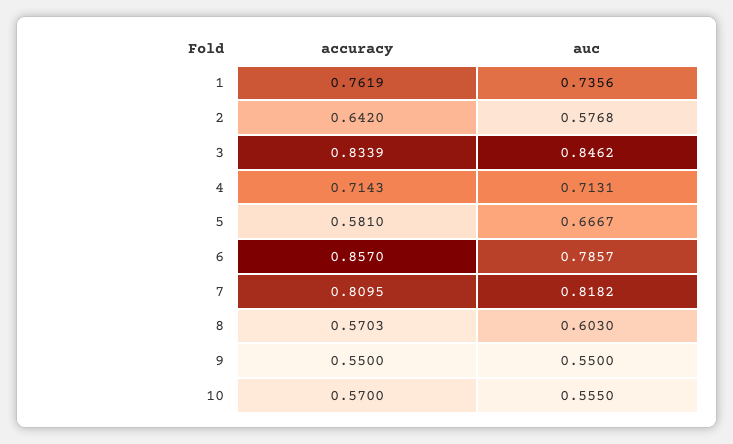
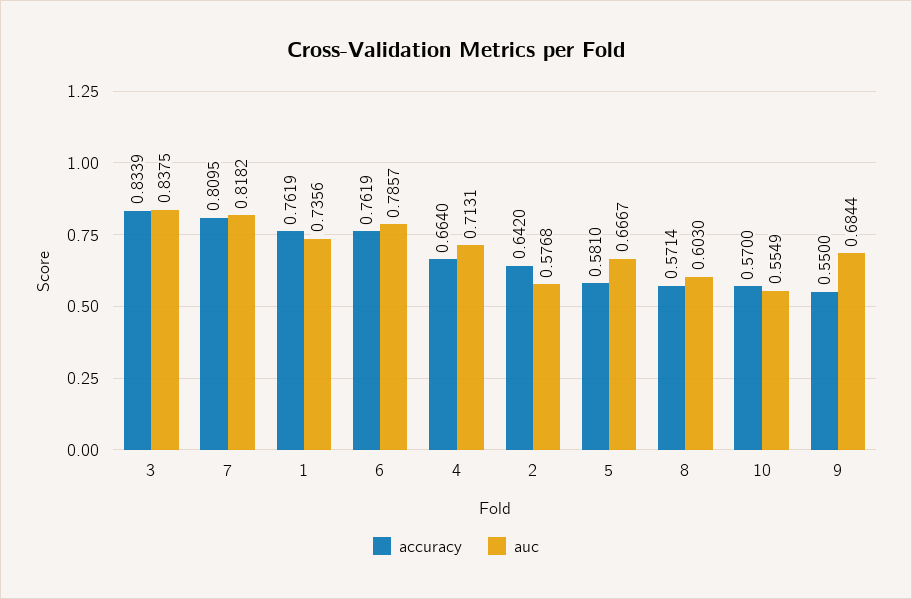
  {
    "accuracy": {
      "1": 0.7619,
      "2": 0.642,
      "3": 0.8339,
-     "4": 0.7143,
+     "4": 0.664,
      "5": 0.581,
-     "6": 0.857,
+     "6": 0.7619,
      "7": 0.8095,
-     "8": 0.5703,
+     "8": 0.5714,
      "9": 0.55,
      "10": 0.57
    },
    "auc": {
      "1": 0.7356,
      "2": 0.5768,
-     "3": 0.8462,
+     "3": 0.8375,
      "4": 0.7131,
      "5": 0.6667,
      "6": 0.7857,
      "7": 0.8182,
      "8": 0.603,
-     "9": 0.55,
+     "9": 0.6844,
-     "10": 0.555
+     "10": 0.5549
    }
  }

